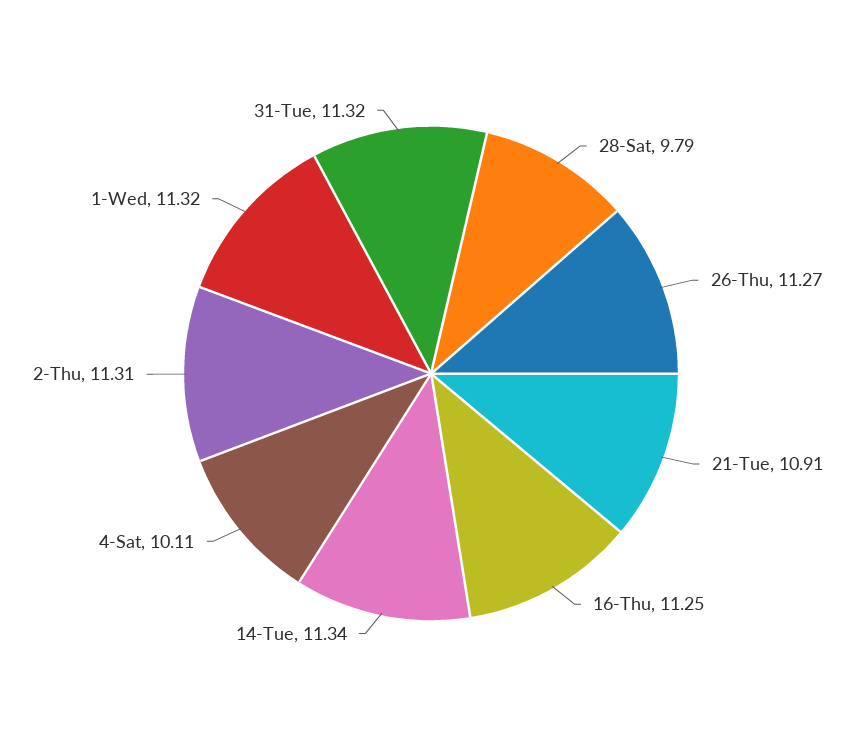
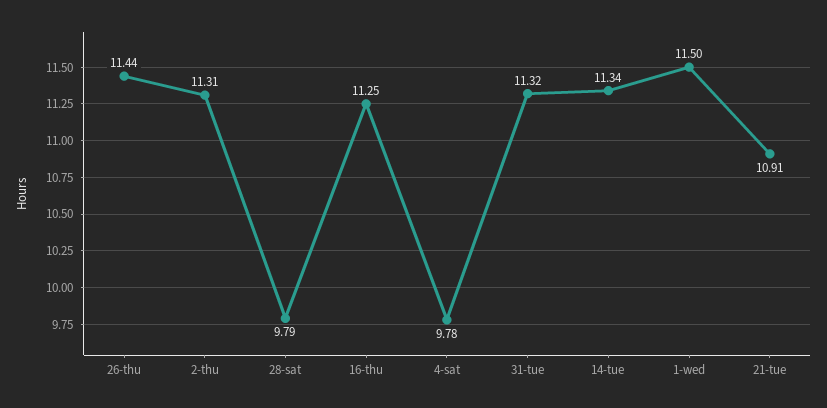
  {
    "28-Sat": 9.79,
-   "26-Thu": 11.27,
+   "26-Thu": 11.44,
    "21-Tue": 10.91,
    "16-Thu": 11.25,
    "14-Tue": 11.34,
-   "4-Sat": 10.11,
+   "4-Sat": 9.78,
    "2-Thu": 11.31,
-   "1-Wed": 11.32,
+   "1-Wed": 11.5,
    "31-Tue": 11.32
  }

